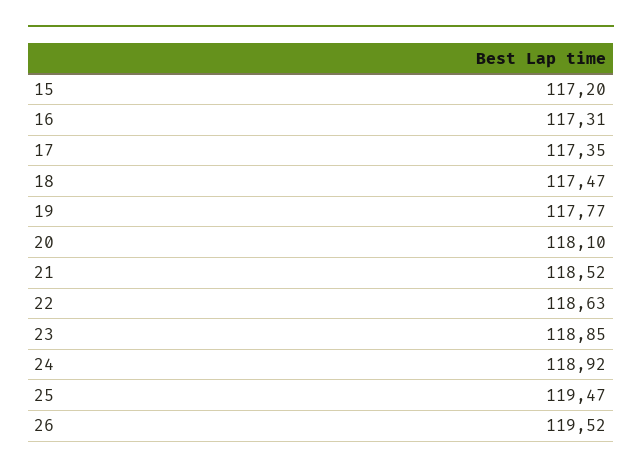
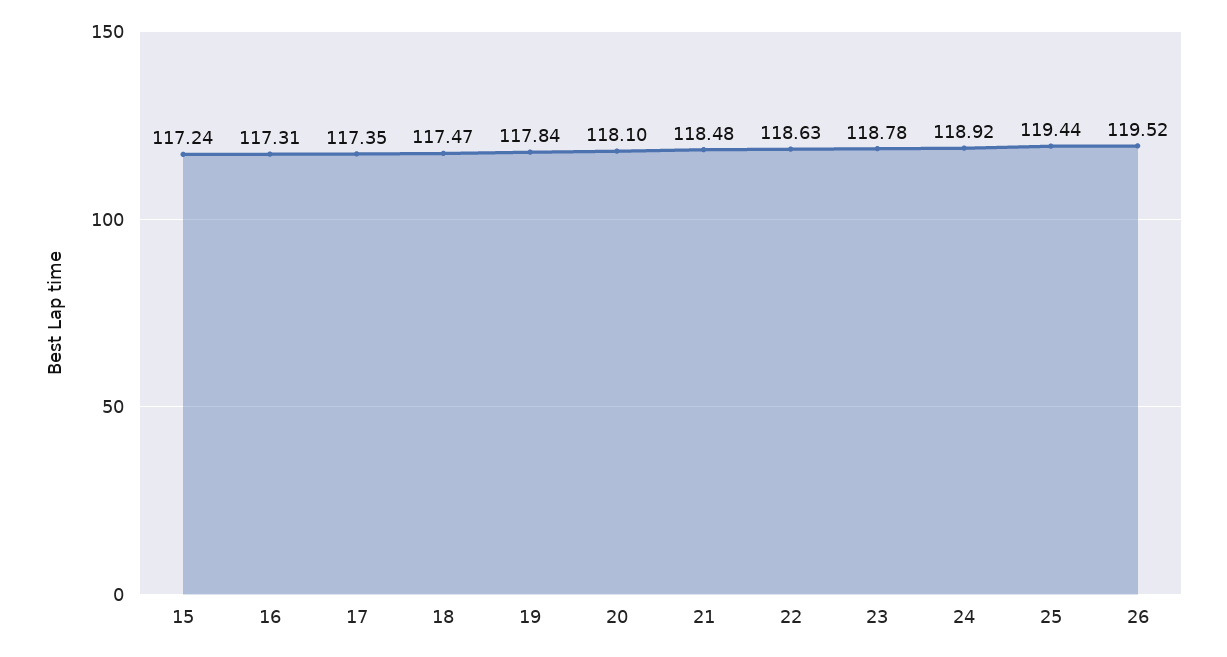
  {
-   "15": 117.2,
+   "15": 117.24,
    "16": 117.31,
    "17": 117.35,
    "18": 117.47,
-   "19": 117.77,
+   "19": 117.84,
    "20": 118.1,
-   "21": 118.52,
+   "21": 118.48,
    "22": 118.63,
-   "23": 118.85,
+   "23": 118.78,
    "24": 118.92,
-   "25": 119.47,
+   "25": 119.44,
    "26": 119.52
  }

